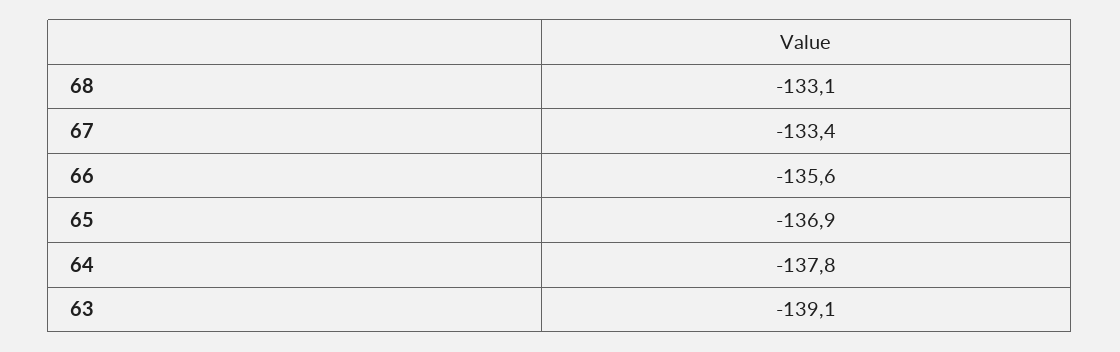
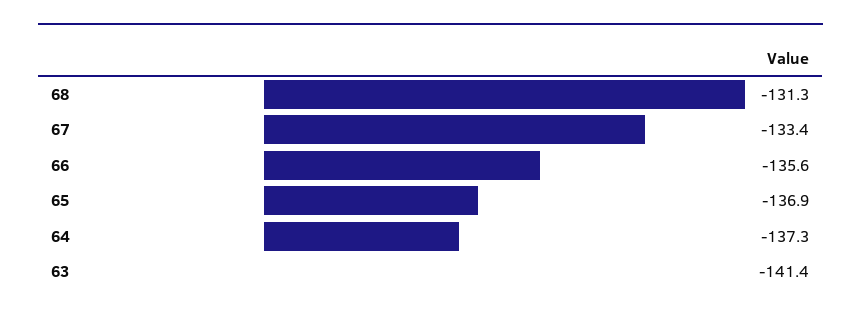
  {
-   "68": -133.1,
+   "68": -131.3,
    "67": -133.4,
    "66": -135.6,
    "65": -136.9,
-   "64": -137.8,
+   "64": -137.3,
-   "63": -139.1
+   "63": -141.4
  }

